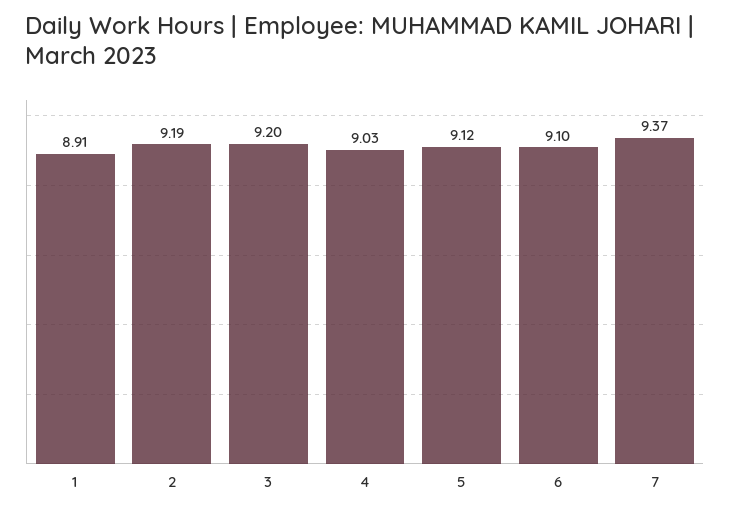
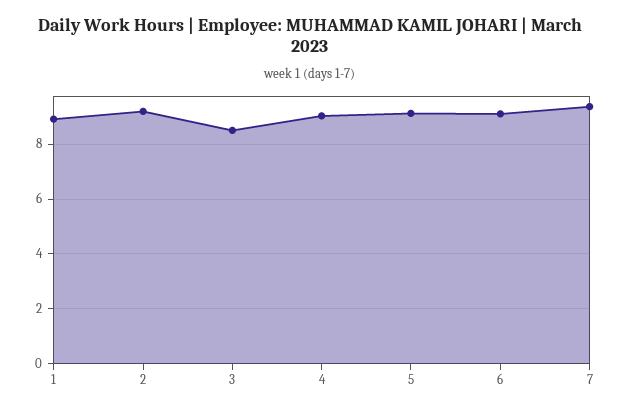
  {
    "1": 8.91,
    "2": 9.19,
-   "3": 9.2,
+   "3": 8.5,
    "4": 9.03,
    "5": 9.12,
    "6": 9.1,
    "7": 9.37
  }

